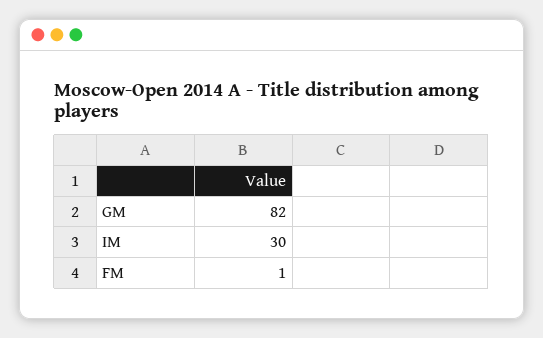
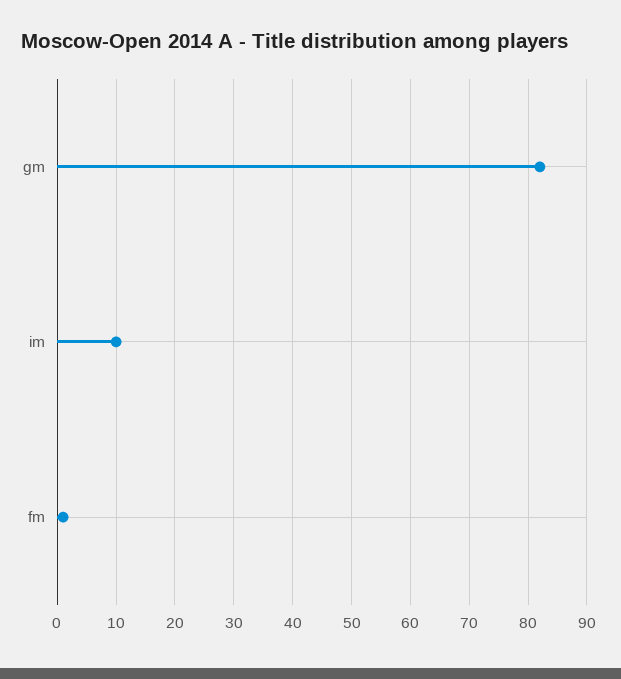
  {
    "GM": 82,
-   "IM": 30,
+   "IM": 10,
    "FM": 1
  }

